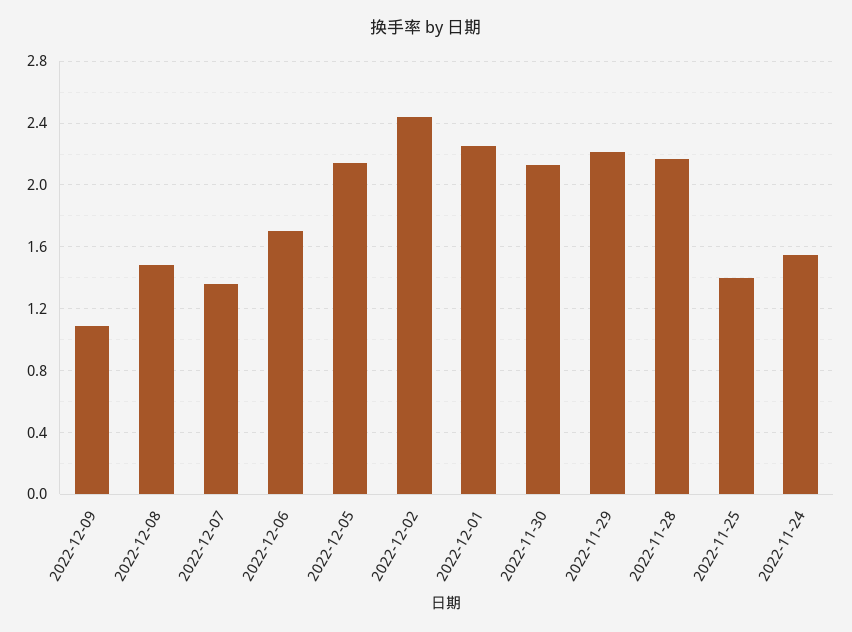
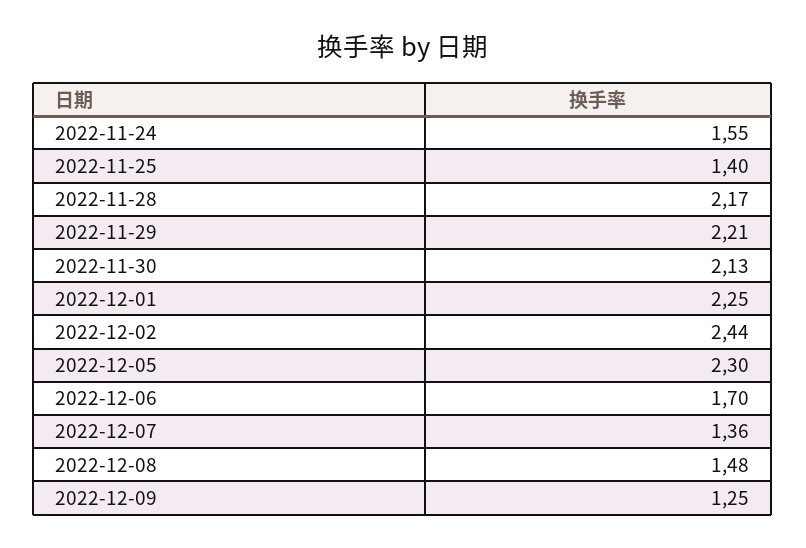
  {
-   "2022-12-09": 1.1,
+   "2022-12-09": 1.25,
    "2022-12-08": 1.48,
    "2022-12-07": 1.36,
    "2022-12-06": 1.7,
-   "2022-12-05": 2.15,
+   "2022-12-05": 2.3,
    "2022-12-02": 2.44,
    "2022-12-01": 2.25,
    "2022-11-30": 2.13,
    "2022-11-29": 2.21,
    "2022-11-28": 2.17,
    "2022-11-25": 1.4,
    "2022-11-24": 1.55
  }

